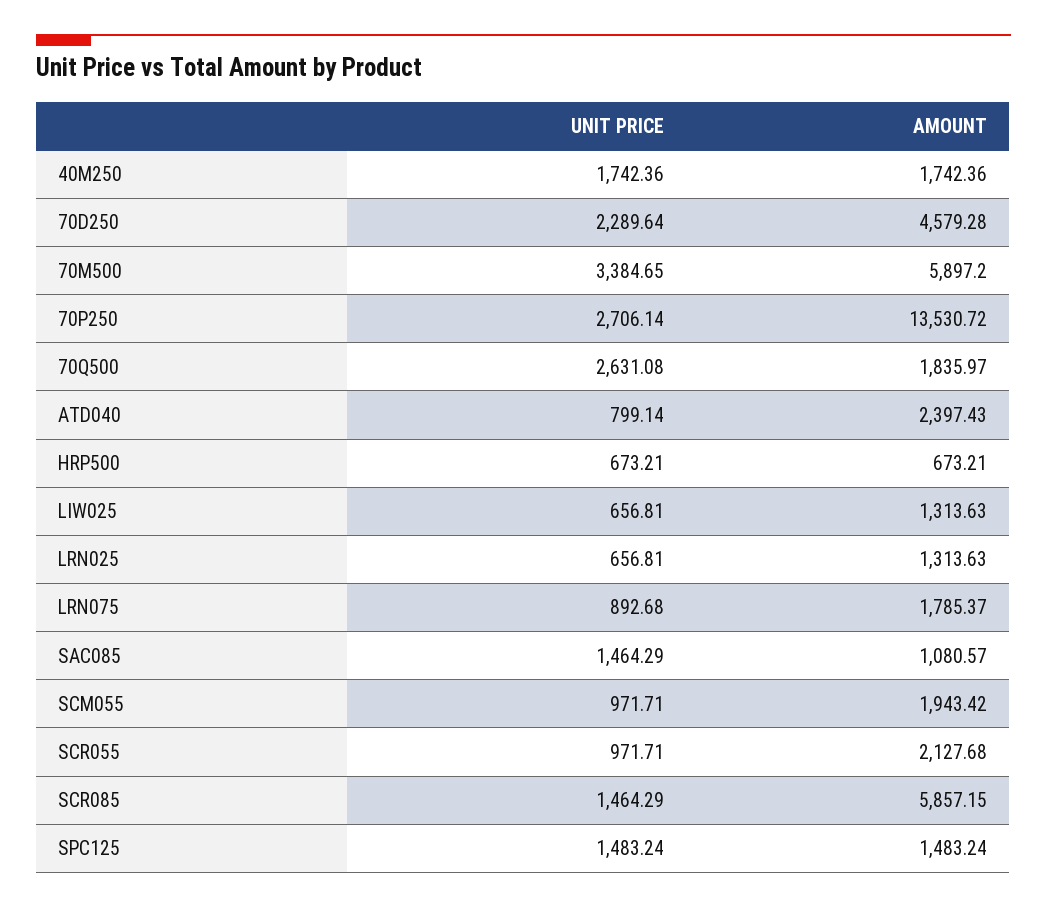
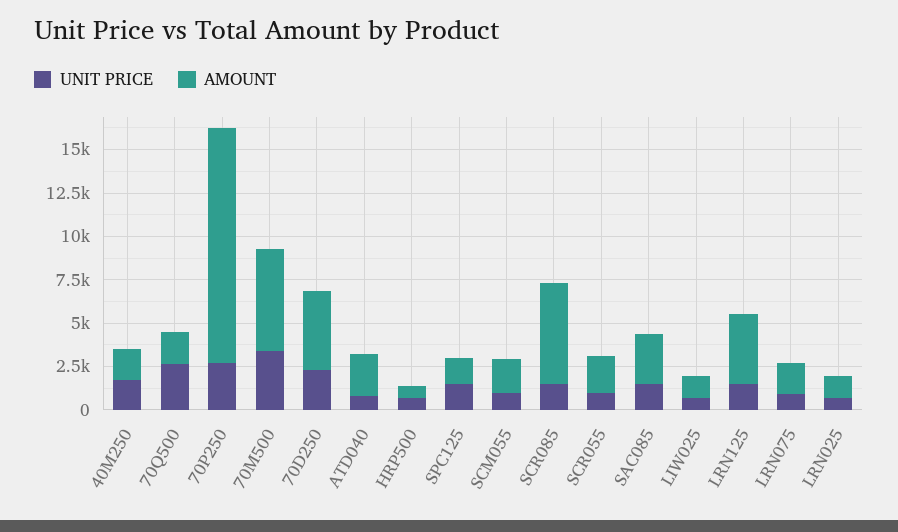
  {
    "UNIT PRICE": {
      "40M250": 1742.36,
      "70D250": 2289.64,
      "70M500": 3384.65,
      "70P250": 2706.14,
      "70Q500": 2631.08,
      "ATD040": 799.14,
      "HRP500": 673.21,
      "LIW025": 656.81,
      "LRN025": 656.81,
      "LRN075": 892.68,
      "SAC085": 1464.29,
      "SCM055": 971.71,
      "SCR055": 971.71,
      "SCR085": 1464.29,
-     "SPC125": 1483.24
+     "SPC125": 1483.24,
+     "LRN125": 1500
    },
    "AMOUNT": {
      "40M250": 1742.36,
      "70D250": 4579.28,
      "70M500": 5897.2,
      "70P250": 13530.72,
      "70Q500": 1835.97,
      "ATD040": 2397.43,
      "HRP500": 673.21,
      "LIW025": 1313.63,
      "LRN025": 1313.63,
      "LRN075": 1785.37,
-     "SAC085": 1080.57,
+     "SAC085": 3000,
      "SCM055": 1943.42,
      "SCR055": 2127.68,
      "SCR085": 5857.15,
-     "SPC125": 1483.24
+     "SPC125": 1483.24,
+     "LRN125": 4000
    }
  }

